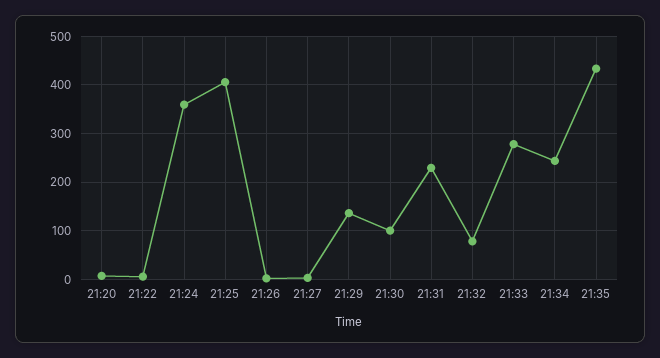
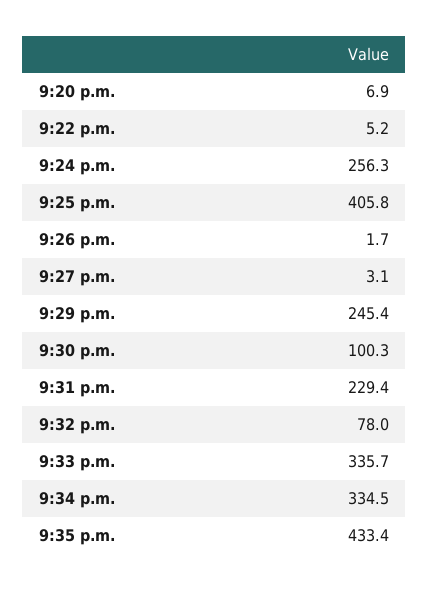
  {
    "21:20": 6.9,
    "21:22": 5.2,
-   "21:24": 360,
+   "21:24": 256.3,
    "21:25": 405.8,
    "21:26": 1.7,
    "21:27": 3.1,
-   "21:29": 140,
+   "21:29": 245.4,
    "21:30": 100.3,
    "21:31": 229.4,
    "21:32": 78,
-   "21:33": 280,
+   "21:33": 335.7,
-   "21:34": 240,
+   "21:34": 334.5,
    "21:35": 433.4
  }

